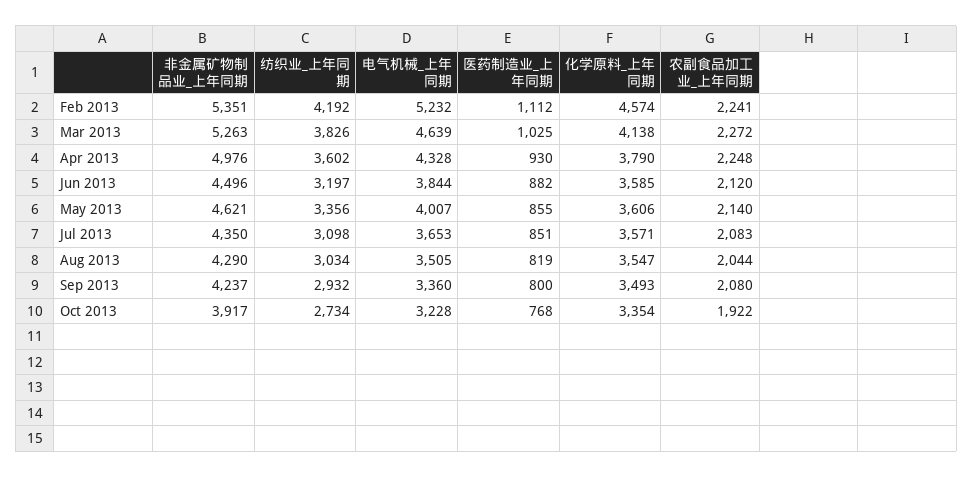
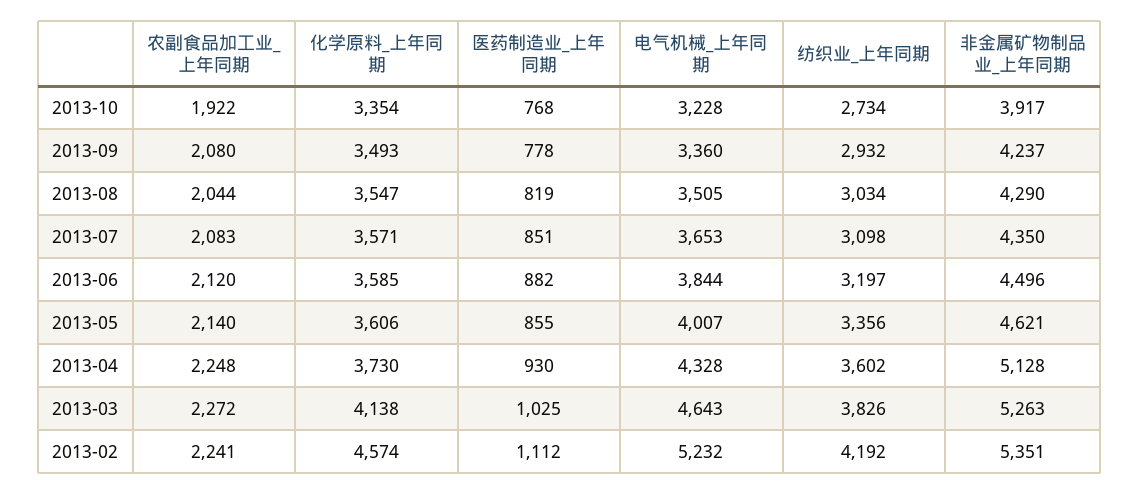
  {
    "非金属矿物制品业_上年同期": {
      "Feb 2013": 5351,
      "Mar 2013": 5263,
-     "Apr 2013": 4976,
+     "Apr 2013": 5128,
      "Jun 2013": 4496,
      "May 2013": 4621,
      "Jul 2013": 4350,
      "Aug 2013": 4290,
      "Sep 2013": 4237,
      "Oct 2013": 3917
    },
    "纺织业_上年同期": {
      "Feb 2013": 4192,
      "Mar 2013": 3826,
      "Apr 2013": 3602,
      "Jun 2013": 3197,
      "May 2013": 3356,
      "Jul 2013": 3098,
      "Aug 2013": 3034,
      "Sep 2013": 2932,
      "Oct 2013": 2734
    },
    "电气机械_上年同期": {
      "Feb 2013": 5232,
-     "Mar 2013": 4639,
+     "Mar 2013": 4643,
      "Apr 2013": 4328,
      "Jun 2013": 3844,
      "May 2013": 4007,
      "Jul 2013": 3653,
      "Aug 2013": 3505,
      "Sep 2013": 3360,
      "Oct 2013": 3228
    },
    "医药制造业_上年同期": {
      "Feb 2013": 1112,
      "Mar 2013": 1025,
      "Apr 2013": 930,
      "Jun 2013": 882,
      "May 2013": 855,
      "Jul 2013": 851,
      "Aug 2013": 819,
-     "Sep 2013": 800,
+     "Sep 2013": 778,
      "Oct 2013": 768
    },
    "化学原料_上年同期": {
      "Feb 2013": 4574,
      "Mar 2013": 4138,
-     "Apr 2013": 3790,
+     "Apr 2013": 3730,
      "Jun 2013": 3585,
      "May 2013": 3606,
      "Jul 2013": 3571,
      "Aug 2013": 3547,
      "Sep 2013": 3493,
      "Oct 2013": 3354
    },
    "农副食品加工业_上年同期": {
      "Feb 2013": 2241,
      "Mar 2013": 2272,
      "Apr 2013": 2248,
      "Jun 2013": 2120,
      "May 2013": 2140,
      "Jul 2013": 2083,
      "Aug 2013": 2044,
      "Sep 2013": 2080,
      "Oct 2013": 1922
    }
  }

